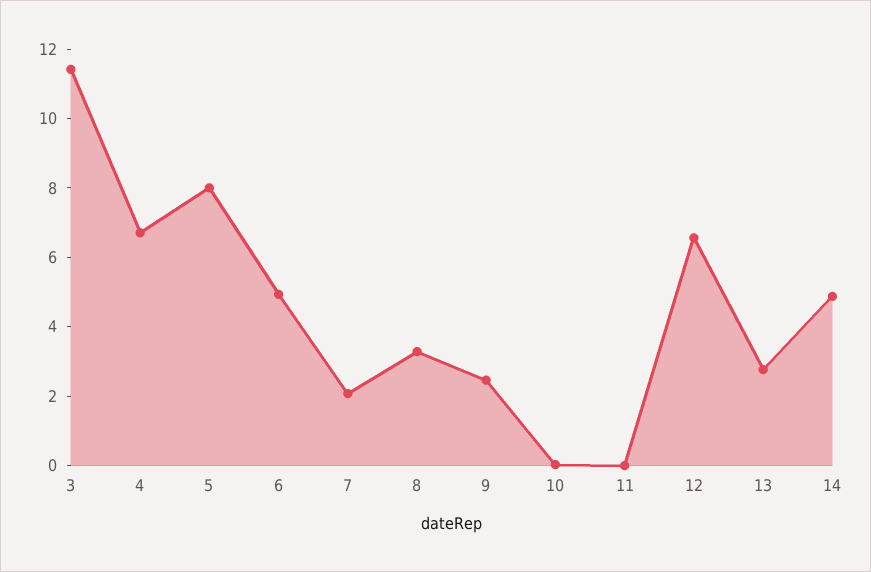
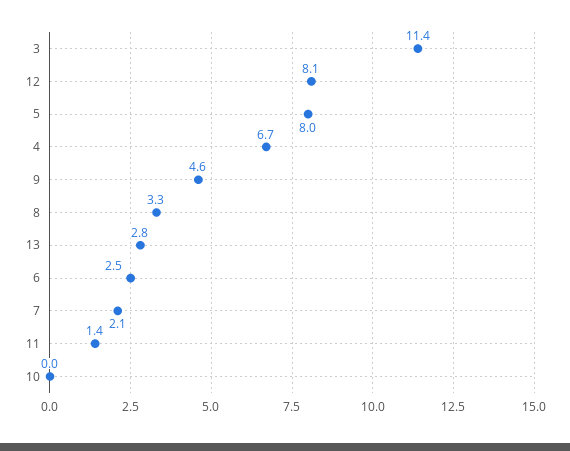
  {
    "3": 11.4,
    "4": 6.7,
    "5": 8,
-   "6": 5,
+   "6": 2.5,
    "7": 2.1,
    "8": 3.3,
-   "9": 2.5,
+   "9": 4.6,
    "10": 0,
-   "11": 0,
+   "11": 1.4,
-   "12": 6.5,
+   "12": 8.1,
-   "13": 2.8,
+   "13": 2.8
-   "14": 5
  }

